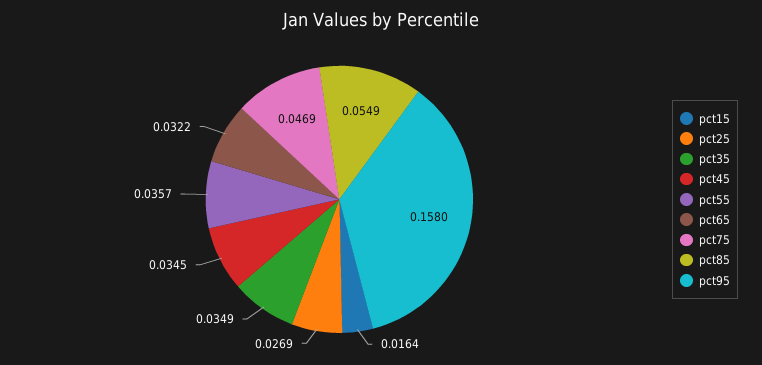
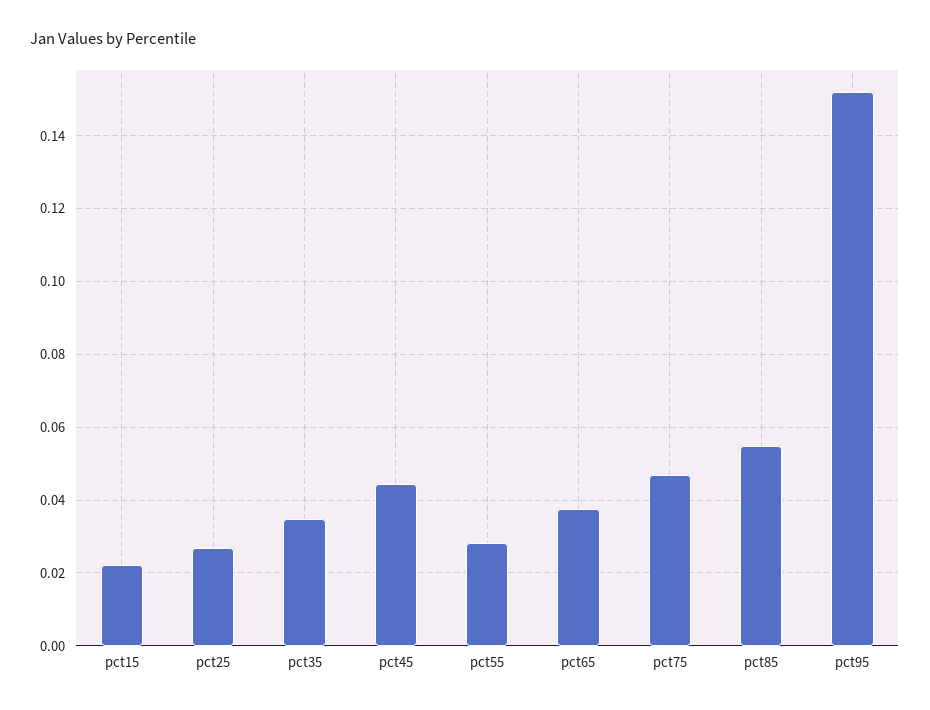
  {
-   "pct15": 0.0164,
+   "pct15": 0.022,
    "pct25": 0.0269,
    "pct35": 0.0349,
-   "pct45": 0.0345,
+   "pct45": 0.044,
-   "pct55": 0.0357,
+   "pct55": 0.028,
-   "pct65": 0.0322,
+   "pct65": 0.038,
    "pct75": 0.0469,
    "pct85": 0.0549,
-   "pct95": 0.158
+   "pct95": 0.152
  }

